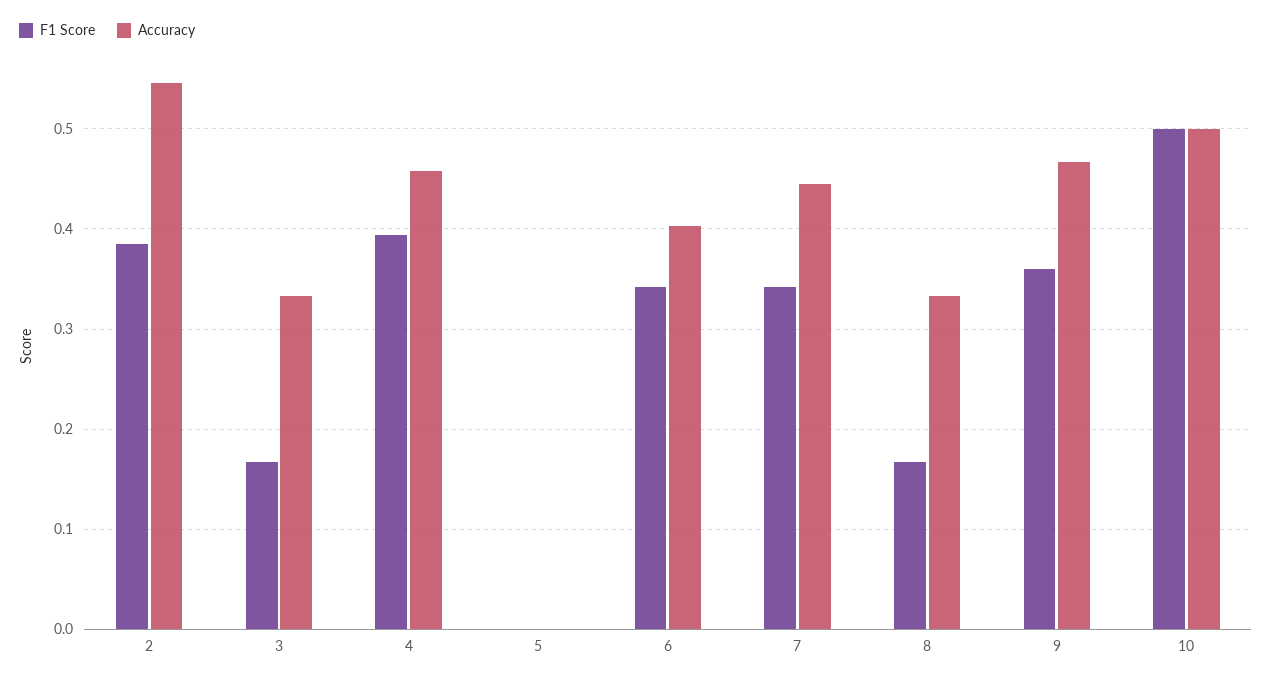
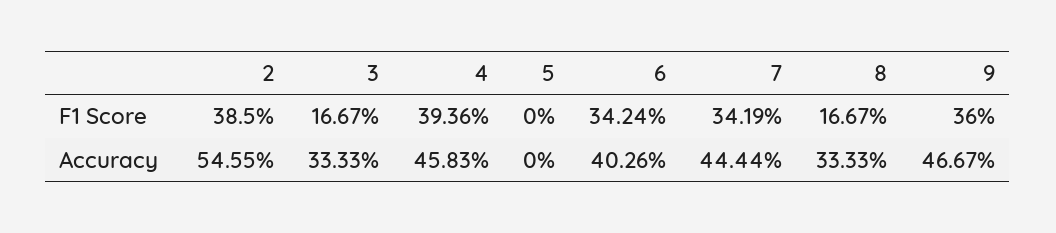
  {
    "F1 Score": {
      "2": 0.385,
      "3": 0.1667,
      "4": 0.3936,
      "5": 0,
      "6": 0.3424,
      "7": 0.3419,
      "8": 0.1667,
-     "9": 0.36,
+     "9": 0.36
-     "10": 0.5
    },
    "Accuracy": {
      "2": 0.5455,
      "3": 0.3333,
      "4": 0.4583,
      "5": 0,
      "6": 0.4026,
      "7": 0.4444,
      "8": 0.3333,
-     "9": 0.4667,
+     "9": 0.4667
-     "10": 0.5
    }
  }

